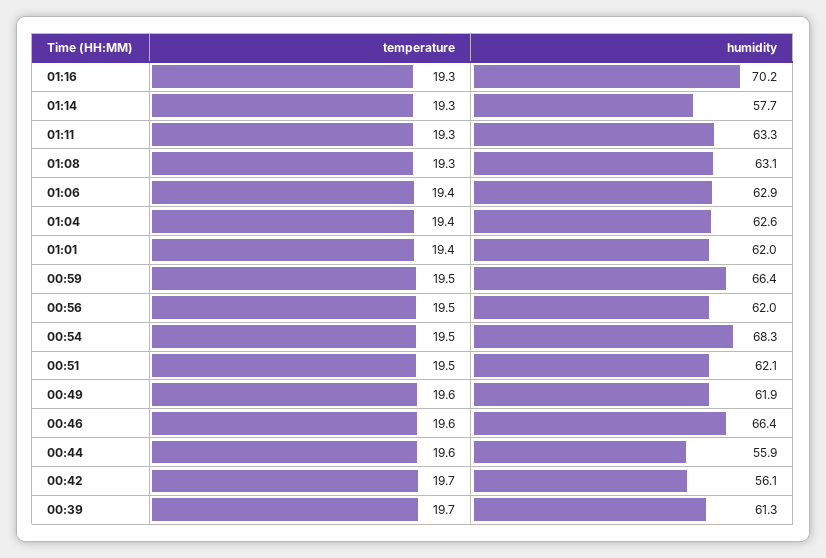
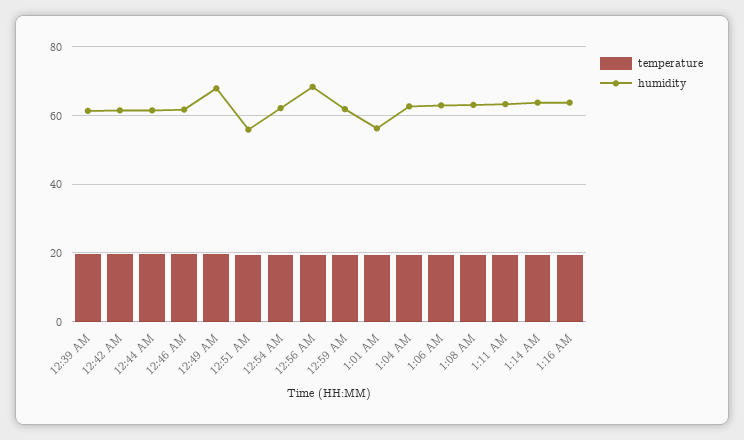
  {
    "temperature": {
      "01:16": 19.3,
      "01:14": 19.3,
      "01:11": 19.3,
      "01:08": 19.3,
      "01:06": 19.4,
      "01:04": 19.4,
      "01:01": 19.4,
      "00:59": 19.5,
      "00:56": 19.5,
      "00:54": 19.5,
      "00:51": 19.5,
      "00:49": 19.6,
      "00:46": 19.6,
      "00:44": 19.6,
      "00:42": 19.7,
      "00:39": 19.7
    },
    "humidity": {
-     "01:16": 70.2,
+     "01:16": 64,
-     "01:14": 57.7,
+     "01:14": 64,
      "01:11": 63.3,
      "01:08": 63.1,
      "01:06": 62.9,
      "01:04": 62.6,
-     "01:01": 62,
+     "01:01": 56,
-     "00:59": 66.4,
+     "00:59": 62,
-     "00:56": 62,
+     "00:56": 68,
-     "00:54": 68.3,
+     "00:54": 62,
-     "00:51": 62.1,
+     "00:51": 56,
-     "00:49": 61.9,
+     "00:49": 68,
-     "00:46": 66.4,
+     "00:46": 62,
-     "00:44": 55.9,
+     "00:44": 62,
-     "00:42": 56.1,
+     "00:42": 62,
      "00:39": 61.3
    }
  }

